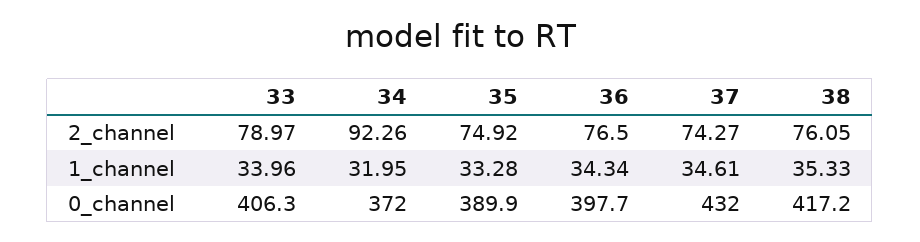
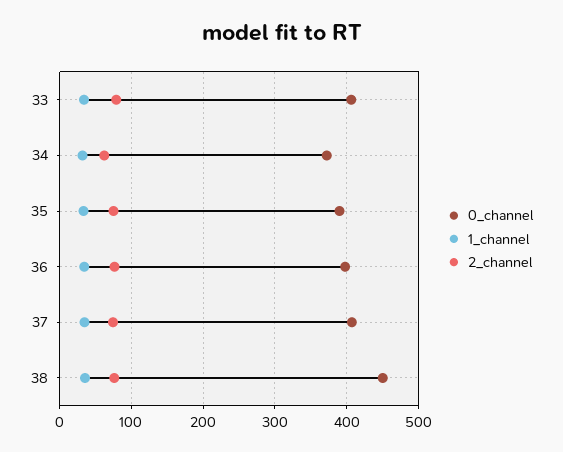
  {
    "2_channel": {
      "33": 78.97,
-     "34": 92.26,
+     "34": 60,
      "35": 74.92,
      "36": 76.5,
      "37": 74.27,
      "38": 76.05
    },
    "1_channel": {
      "33": 33.96,
      "34": 31.95,
      "35": 33.28,
      "36": 34.34,
      "37": 34.61,
      "38": 35.33
    },
    "0_channel": {
      "33": 406.3,
      "34": 372,
      "35": 389.9,
      "36": 397.7,
-     "37": 432,
+     "37": 410,
-     "38": 417.2
+     "38": 450
    }
  }

